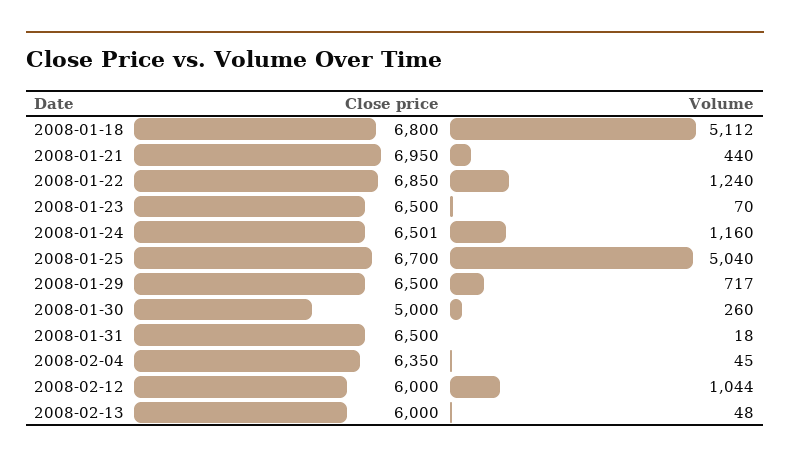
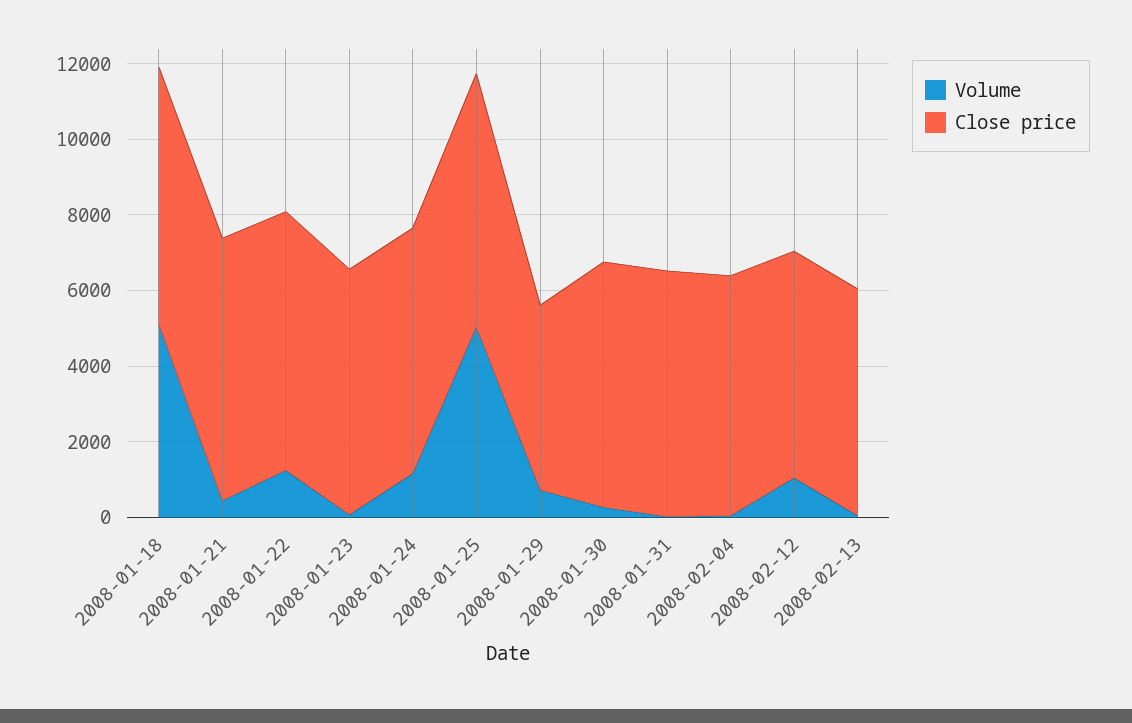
  {
    "Close price": {
      "2008-01-18": 6800,
      "2008-01-21": 6950,
      "2008-01-22": 6850,
      "2008-01-23": 6500,
      "2008-01-24": 6501,
      "2008-01-25": 6700,
-     "2008-01-29": 6500,
+     "2008-01-29": 5000,
-     "2008-01-30": 5000,
+     "2008-01-30": 6500,
      "2008-01-31": 6500,
      "2008-02-04": 6350,
      "2008-02-12": 6000,
      "2008-02-13": 6000
    },
    "Volume": {
      "2008-01-18": 5112,
      "2008-01-21": 440,
      "2008-01-22": 1240,
      "2008-01-23": 70,
      "2008-01-24": 1160,
      "2008-01-25": 5040,
      "2008-01-29": 717,
      "2008-01-30": 260,
      "2008-01-31": 18,
      "2008-02-04": 45,
      "2008-02-12": 1044,
      "2008-02-13": 48
    }
  }

